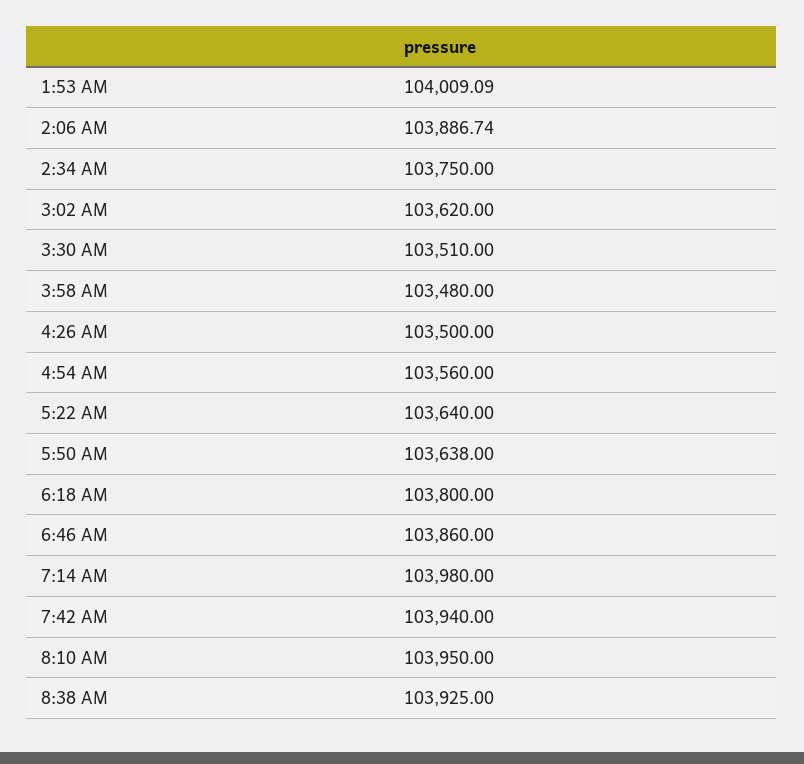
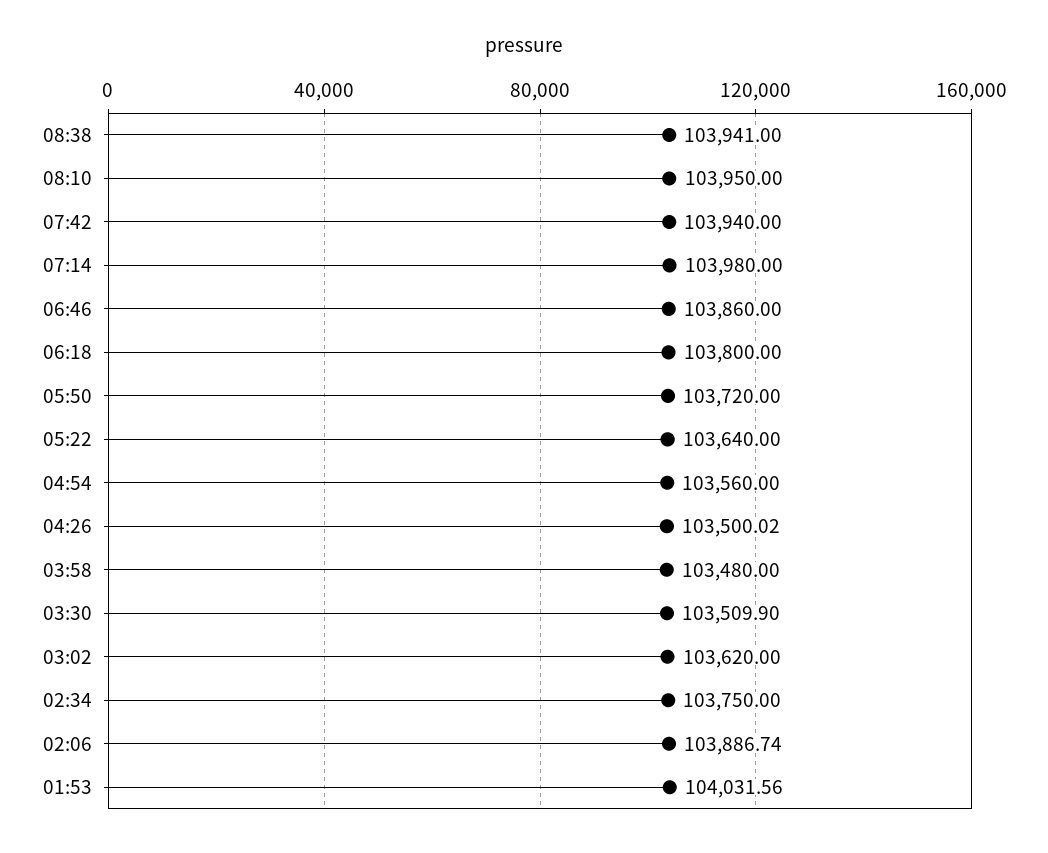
  {
-   "1:53 AM": 104009.09,
+   "1:53 AM": 104031.56,
    "2:06 AM": 103886.74,
    "2:34 AM": 103750,
    "3:02 AM": 103620,
-   "3:30 AM": 103510,
+   "3:30 AM": 103509.9,
    "3:58 AM": 103480,
-   "4:26 AM": 103500,
+   "4:26 AM": 103500.02,
    "4:54 AM": 103560,
    "5:22 AM": 103640,
-   "5:50 AM": 103638,
+   "5:50 AM": 103720,
    "6:18 AM": 103800,
    "6:46 AM": 103860,
    "7:14 AM": 103980,
    "7:42 AM": 103940,
    "8:10 AM": 103950,
-   "8:38 AM": 103925
+   "8:38 AM": 103941
  }

